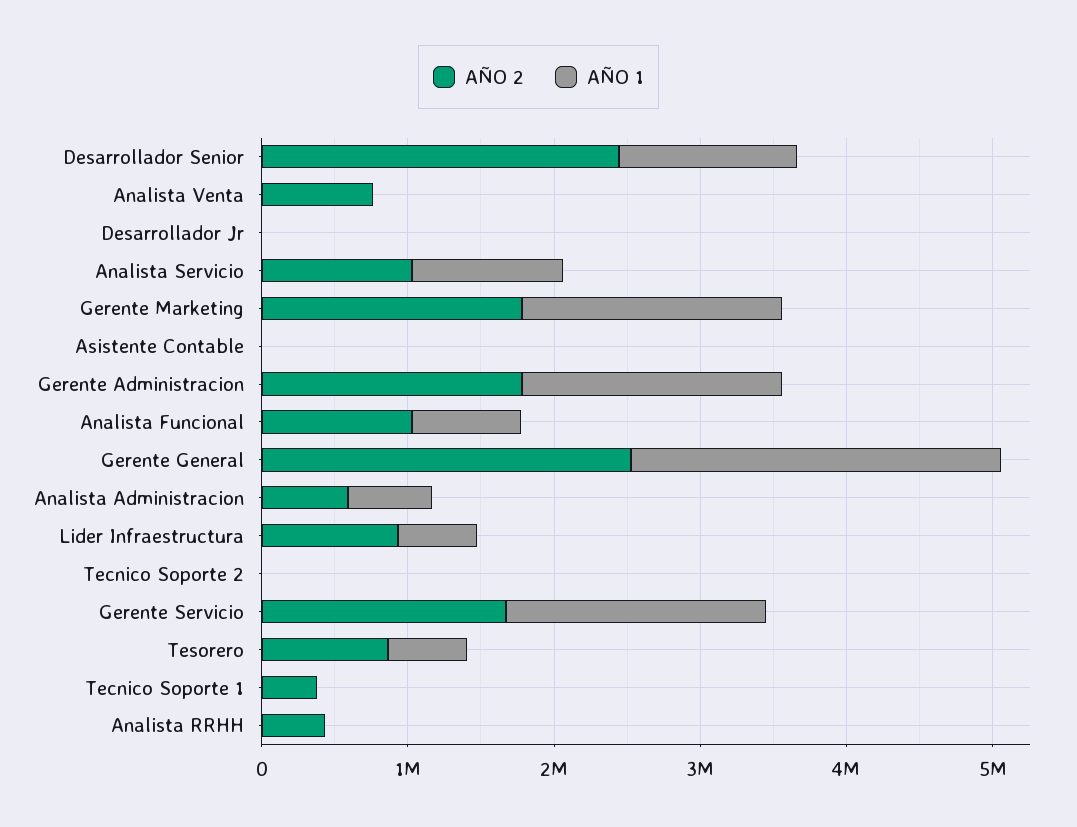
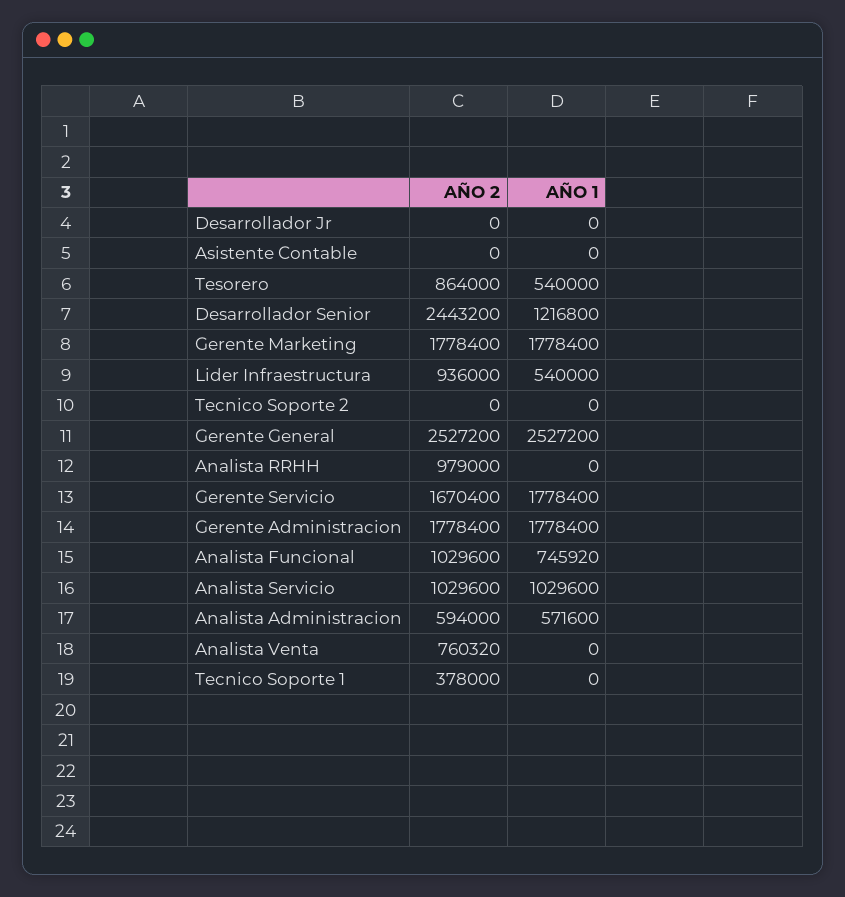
  {
    "AÑO 2": {
      "Desarrollador Senior": 2443200,
      "Analista Venta": 760320,
      "Desarrollador Jr": 0,
      "Analista Servicio": 1029600,
      "Gerente Marketing": 1778400,
      "Asistente Contable": 0,
      "Gerente Administracion": 1778400,
      "Analista Funcional": 1029600,
      "Gerente General": 2527200,
      "Analista Administracion": 594000,
      "Lider Infraestructura": 936000,
      "Tecnico Soporte 2": 0,
      "Gerente Servicio": 1670400,
      "Tesorero": 864000,
      "Tecnico Soporte 1": 378000,
-     "Analista RRHH": 400000
+     "Analista RRHH": 979000
    },
    "AÑO 1": {
      "Desarrollador Senior": 1216800,
      "Analista Venta": 0,
      "Desarrollador Jr": 0,
      "Analista Servicio": 1029600,
      "Gerente Marketing": 1778400,
      "Asistente Contable": 0,
      "Gerente Administracion": 1778400,
      "Analista Funcional": 745920,
      "Gerente General": 2527200,
      "Analista Administracion": 571600,
      "Lider Infraestructura": 540000,
      "Tecnico Soporte 2": 0,
      "Gerente Servicio": 1778400,
      "Tesorero": 540000,
      "Tecnico Soporte 1": 0,
      "Analista RRHH": 0
    }
  }

